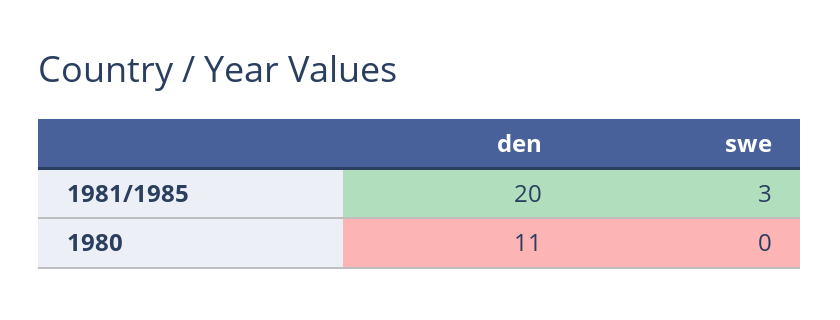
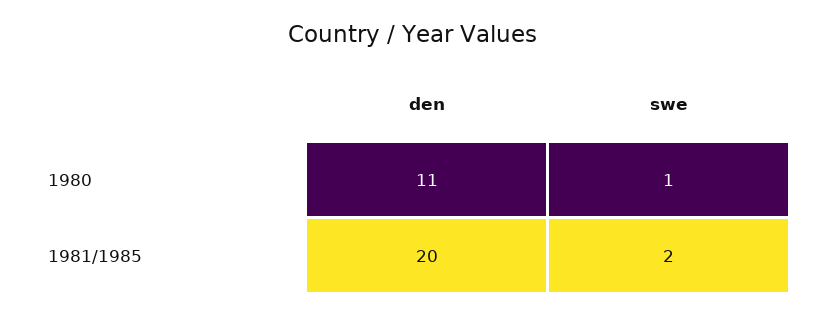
  {
    "den": {
      "1981/1985": 20,
      "1980": 11
    },
    "swe": {
-     "1981/1985": 3,
+     "1981/1985": 2,
-     "1980": 0
+     "1980": 1
    }
  }

